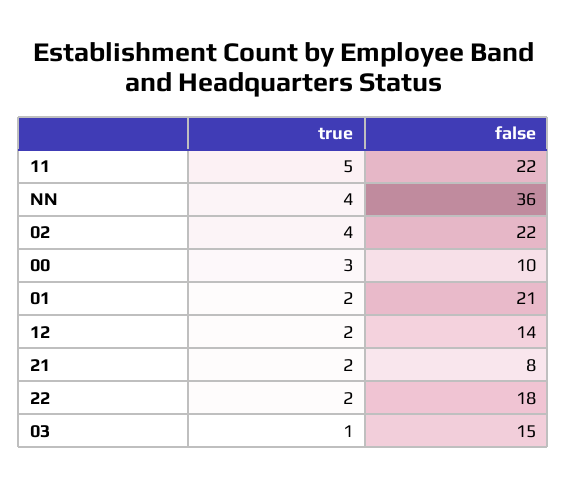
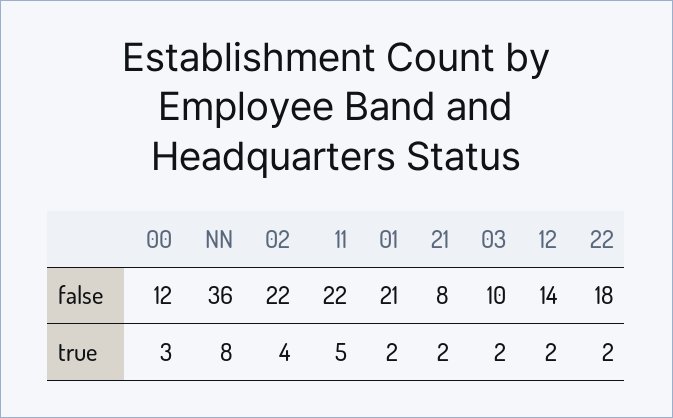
  {
    "true": {
      "11": 5,
-     "NN": 4,
+     "NN": 8,
      "02": 4,
      "00": 3,
      "01": 2,
      "12": 2,
      "21": 2,
      "22": 2,
-     "03": 1
+     "03": 2
    },
    "false": {
      "11": 22,
      "NN": 36,
      "02": 22,
-     "00": 10,
+     "00": 12,
      "01": 21,
      "12": 14,
      "21": 8,
      "22": 18,
-     "03": 15
+     "03": 10
    }
  }

